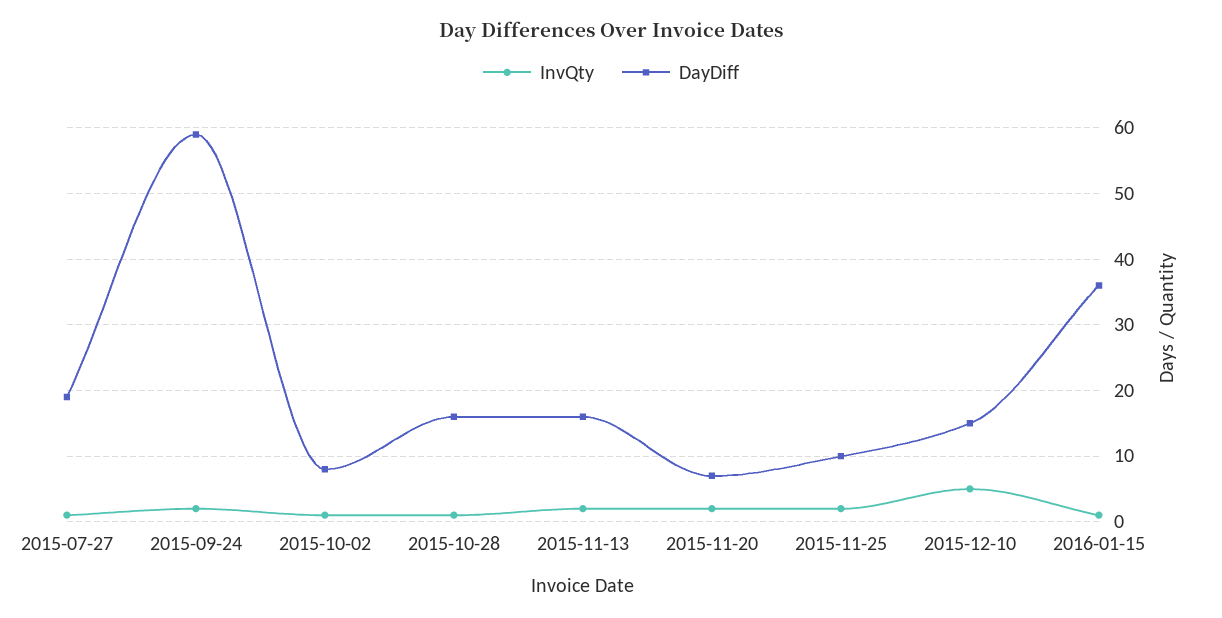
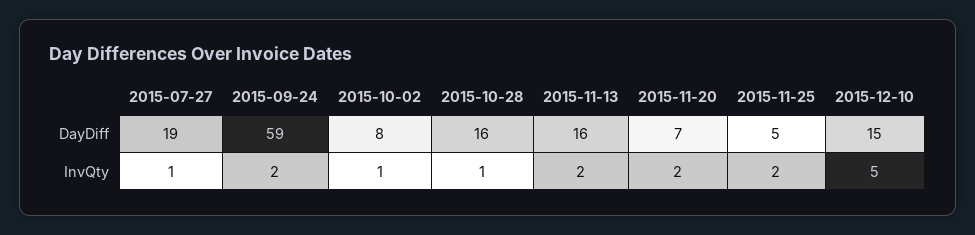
  {
    "InvQty": {
      "2015-07-27": 1,
      "2015-09-24": 2,
      "2015-10-02": 1,
      "2015-10-28": 1,
      "2015-11-13": 2,
      "2015-11-20": 2,
      "2015-11-25": 2,
-     "2015-12-10": 5,
+     "2015-12-10": 5
-     "2016-01-15": 1
    },
    "DayDiff": {
      "2015-07-27": 19,
      "2015-09-24": 59,
      "2015-10-02": 8,
      "2015-10-28": 16,
      "2015-11-13": 16,
      "2015-11-20": 7,
-     "2015-11-25": 10,
+     "2015-11-25": 5,
-     "2015-12-10": 15,
+     "2015-12-10": 15
-     "2016-01-15": 36
    }
  }

